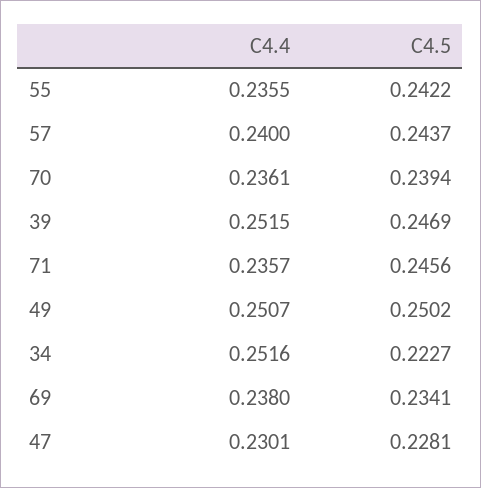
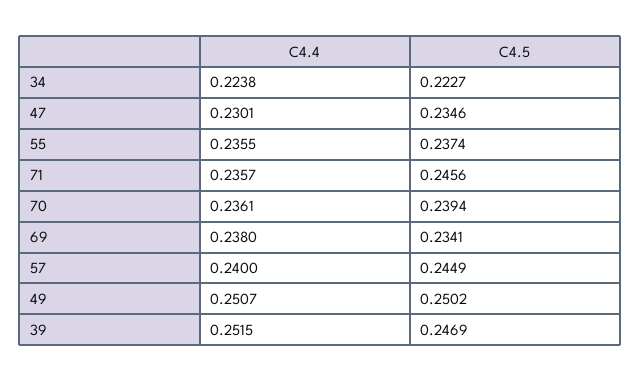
  {
    "C4.4": {
      "55": 0.2355,
      "57": 0.24,
      "70": 0.2361,
      "39": 0.2515,
      "71": 0.2357,
      "49": 0.2507,
-     "34": 0.2516,
+     "34": 0.2238,
      "69": 0.238,
      "47": 0.2301
    },
    "C4.5": {
-     "55": 0.2422,
+     "55": 0.2374,
-     "57": 0.2437,
+     "57": 0.2449,
      "70": 0.2394,
      "39": 0.2469,
      "71": 0.2456,
      "49": 0.2502,
      "34": 0.2227,
      "69": 0.2341,
-     "47": 0.2281
+     "47": 0.2346
    }
  }

